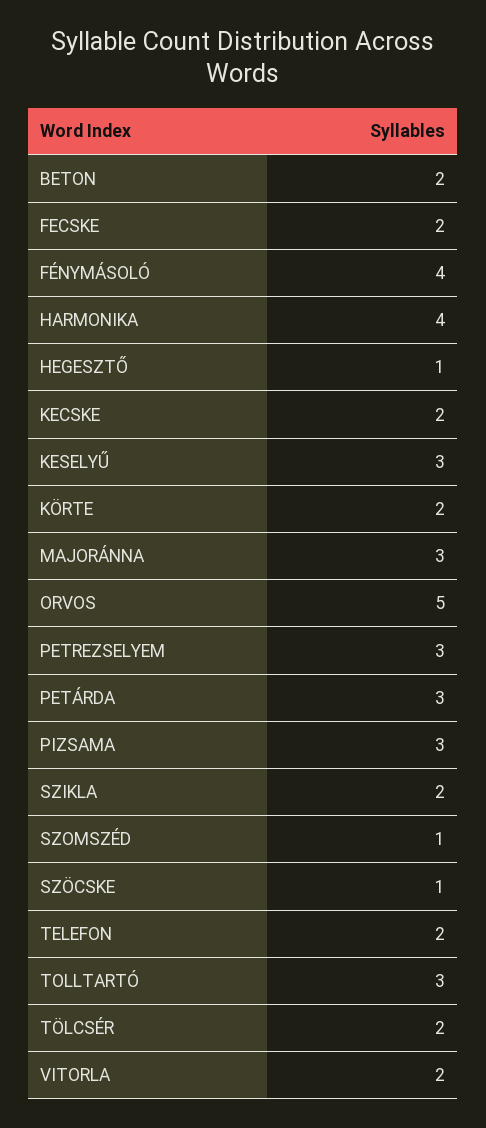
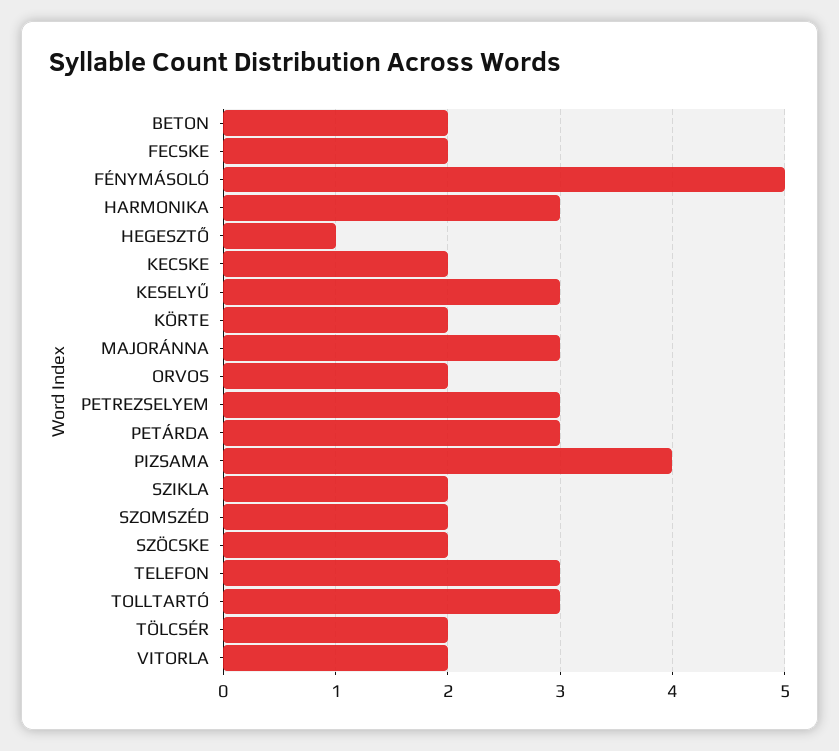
  {
    "BETON": 2,
    "FECSKE": 2,
-   "FÉNYMÁSOLÓ": 4,
+   "FÉNYMÁSOLÓ": 5,
-   "HARMONIKA": 4,
+   "HARMONIKA": 3,
    "HEGESZTŐ": 1,
    "KECSKE": 2,
    "KESELYŰ": 3,
    "KÖRTE": 2,
    "MAJORÁNNA": 3,
-   "ORVOS": 5,
+   "ORVOS": 2,
    "PETREZSELYEM": 3,
    "PETÁRDA": 3,
-   "PIZSAMA": 3,
+   "PIZSAMA": 4,
    "SZIKLA": 2,
-   "SZOMSZÉD": 1,
+   "SZOMSZÉD": 2,
-   "SZÖCSKE": 1,
+   "SZÖCSKE": 2,
-   "TELEFON": 2,
+   "TELEFON": 3,
    "TOLLTARTÓ": 3,
    "TÖLCSÉR": 2,
    "VITORLA": 2
  }

